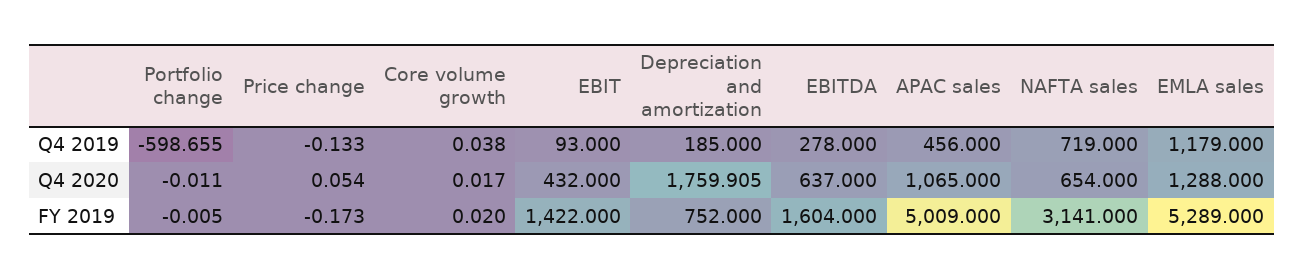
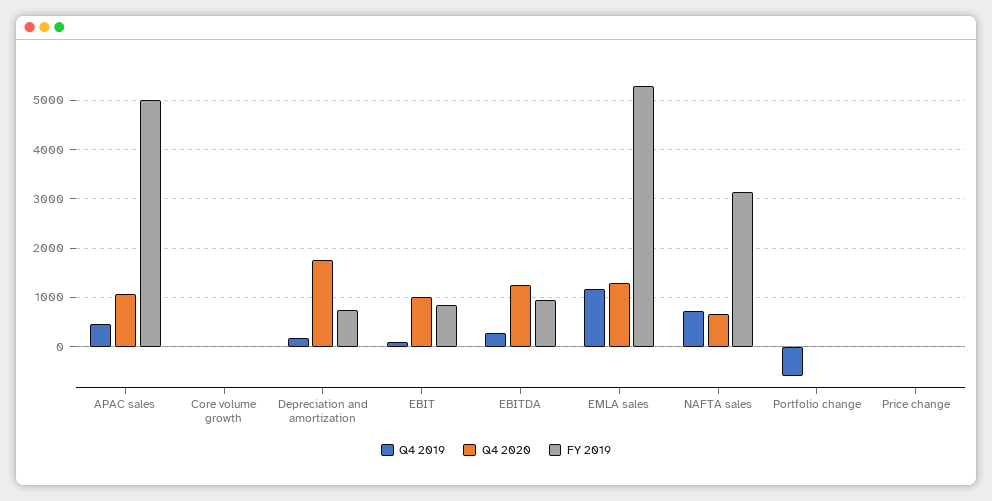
  {
    "Q4 2019": {
      "Portfolio change": -598.655,
      "Price change": -0.133,
      "Core volume growth": 0.038,
      "EBIT": 93,
      "Depreciation and amortization": 185,
      "EBITDA": 278,
      "APAC sales": 456,
      "NAFTA sales": 719,
      "EMLA sales": 1179
    },
    "Q4 2020": {
      "Portfolio change": -0.011,
      "Price change": 0.054,
      "Core volume growth": 0.017,
-     "EBIT": 432,
+     "EBIT": 1000,
      "Depreciation and amortization": 1759.905,
-     "EBITDA": 637,
+     "EBITDA": 1200,
      "APAC sales": 1065,
      "NAFTA sales": 654,
      "EMLA sales": 1288
    },
    "FY 2019": {
      "Portfolio change": -0.005,
      "Price change": -0.173,
      "Core volume growth": 0.02,
-     "EBIT": 1422,
+     "EBIT": 800,
      "Depreciation and amortization": 752,
-     "EBITDA": 1604,
+     "EBITDA": 1000,
      "APAC sales": 5009,
      "NAFTA sales": 3141,
      "EMLA sales": 5289
    }
  }

